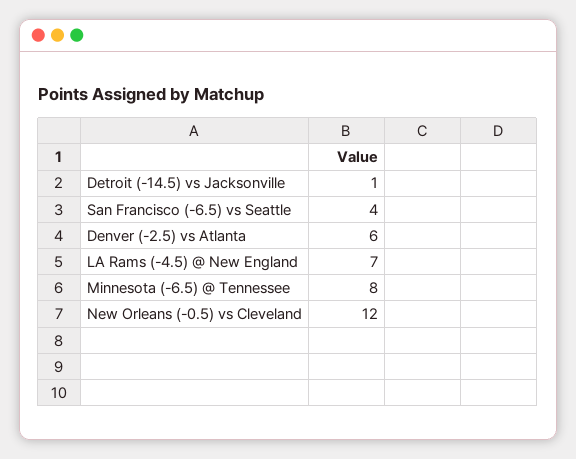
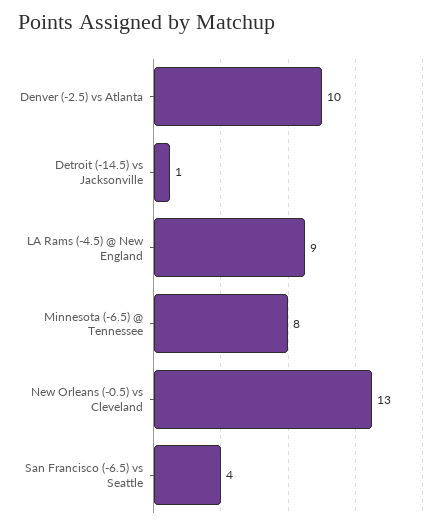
  {
    "Detroit (-14.5) vs Jacksonville": 1,
    "San Francisco (-6.5) vs Seattle": 4,
-   "Denver (-2.5) vs Atlanta": 6,
+   "Denver (-2.5) vs Atlanta": 10,
-   "LA Rams (-4.5) @ New England": 7,
+   "LA Rams (-4.5) @ New England": 9,
    "Minnesota (-6.5) @ Tennessee": 8,
-   "New Orleans (-0.5) vs Cleveland": 12
+   "New Orleans (-0.5) vs Cleveland": 13
  }

